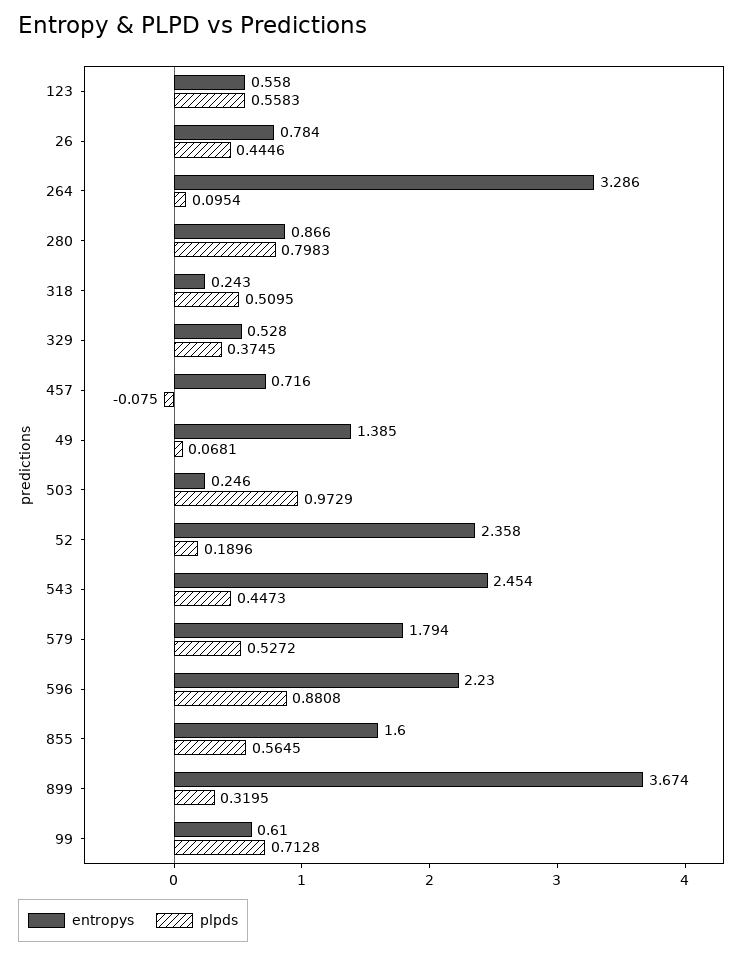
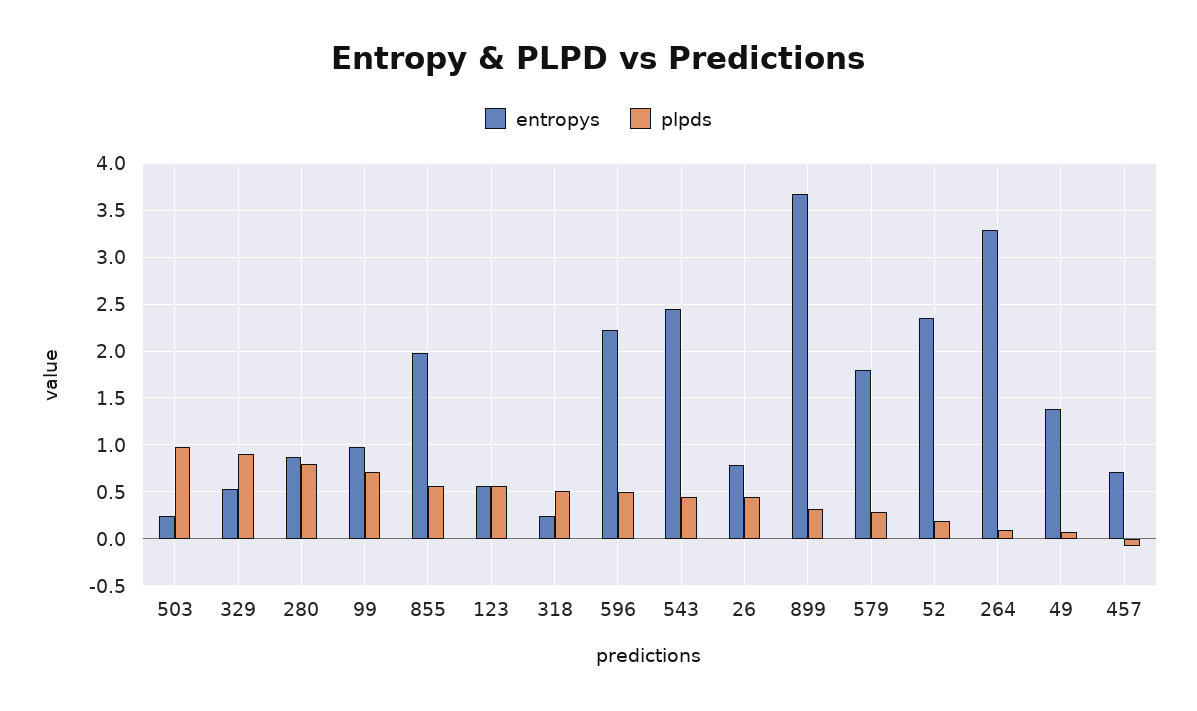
  {
    "entropys": {
      "123": 0.558,
      "26": 0.784,
      "264": 3.286,
      "280": 0.866,
      "318": 0.243,
      "329": 0.528,
      "457": 0.716,
      "49": 1.385,
      "503": 0.246,
      "52": 2.358,
      "543": 2.454,
      "579": 1.794,
      "596": 2.23,
-     "855": 1.6,
+     "855": 2,
      "899": 3.674,
-     "99": 0.61
+     "99": 1
    },
    "plpds": {
      "123": 0.5583,
      "26": 0.4446,
      "264": 0.0954,
      "280": 0.7983,
      "318": 0.5095,
-     "329": 0.3745,
+     "329": 0.9,
      "457": -0.075,
      "49": 0.0681,
      "503": 0.9729,
      "52": 0.1896,
      "543": 0.4473,
-     "579": 0.5272,
+     "579": 0.3,
-     "596": 0.8808,
+     "596": 0.5,
      "855": 0.5645,
      "899": 0.3195,
      "99": 0.7128
    }
  }

